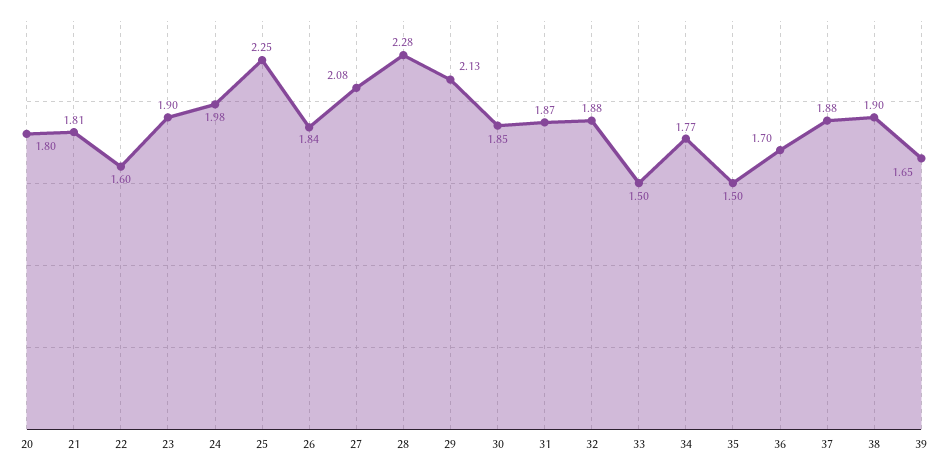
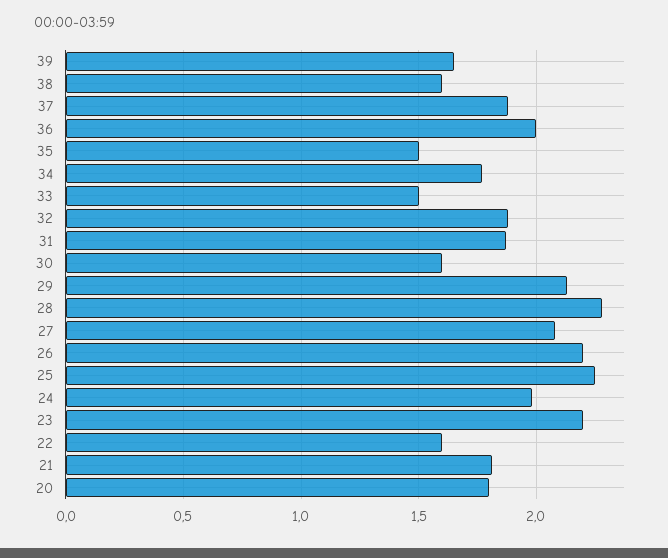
  {
    "20": 1.8,
    "21": 1.81,
    "22": 1.6,
-   "23": 1.9,
+   "23": 2.2,
    "24": 1.98,
    "25": 2.25,
-   "26": 1.84,
+   "26": 2.2,
    "27": 2.08,
    "28": 2.28,
    "29": 2.13,
-   "30": 1.85,
+   "30": 1.6,
    "31": 1.87,
    "32": 1.88,
    "33": 1.5,
    "34": 1.77,
    "35": 1.5,
-   "36": 1.7,
+   "36": 2,
    "37": 1.88,
-   "38": 1.9,
+   "38": 1.6,
    "39": 1.65
  }

